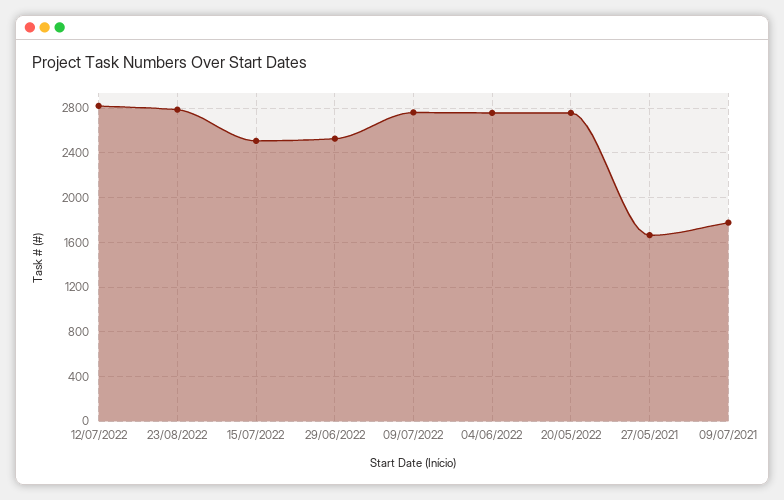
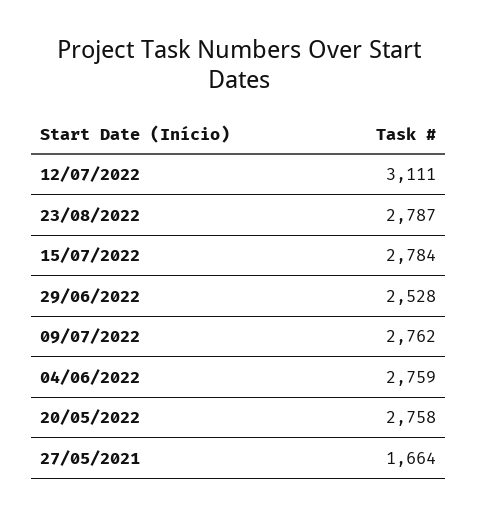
  {
-   "12/07/2022": 2800,
+   "12/07/2022": 3111,
    "23/08/2022": 2787,
-   "15/07/2022": 2500,
+   "15/07/2022": 2784,
    "29/06/2022": 2528,
    "09/07/2022": 2762,
    "04/06/2022": 2759,
    "20/05/2022": 2758,
-   "27/05/2021": 1664,
+   "27/05/2021": 1664
-   "09/07/2021": 1800
  }

